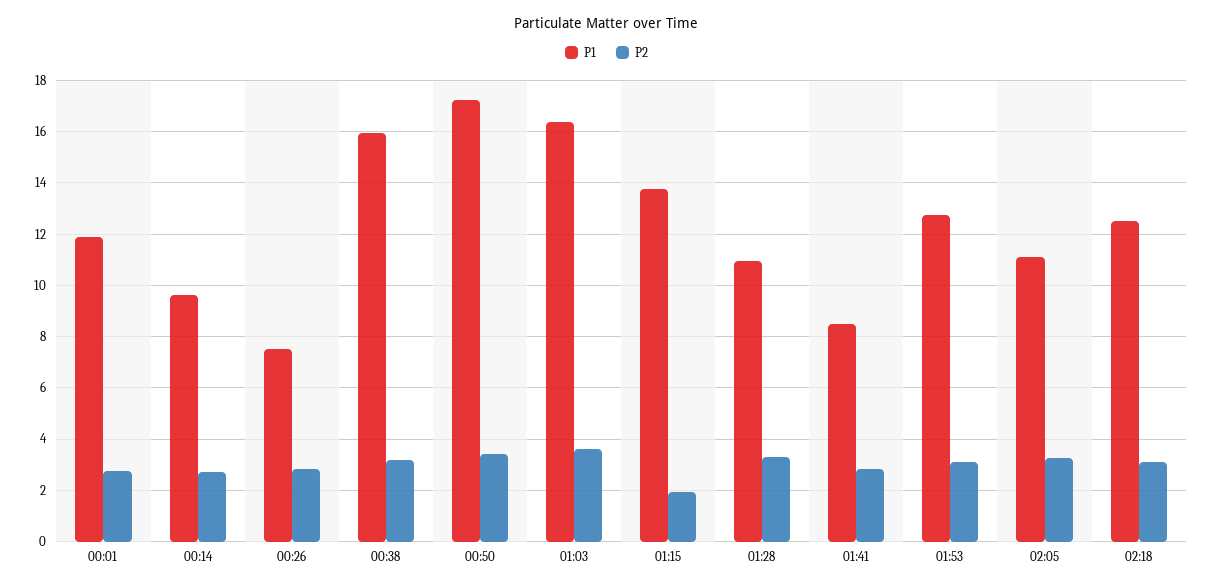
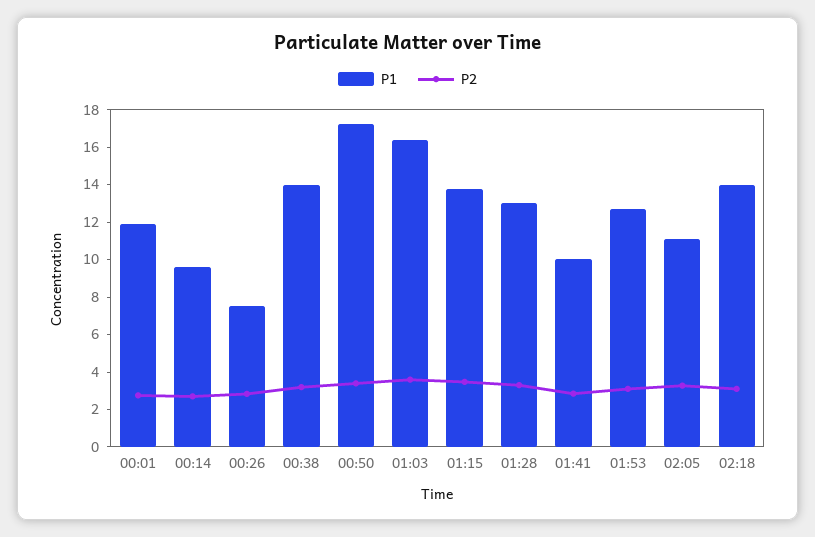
  {
    "P1": {
      "00:01": 12,
      "00:14": 9.75,
      "00:26": 7.5,
-     "00:38": 16,
+     "00:38": 14,
      "00:50": 17.25,
      "01:03": 16.5,
      "01:15": 13.75,
-     "01:28": 11,
+     "01:28": 13,
-     "01:41": 8.5,
+     "01:41": 10,
      "01:53": 12.75,
      "02:05": 11,
-     "02:18": 12.5
+     "02:18": 14
    },
    "P2": {
      "00:01": 2.75,
      "00:14": 2.75,
      "00:26": 2.75,
      "00:38": 3.25,
      "00:50": 3.5,
      "01:03": 3.5,
-     "01:15": 2,
+     "01:15": 3.5,
      "01:28": 3.25,
      "01:41": 2.75,
      "01:53": 3,
      "02:05": 3.25,
      "02:18": 3
    }
  }

